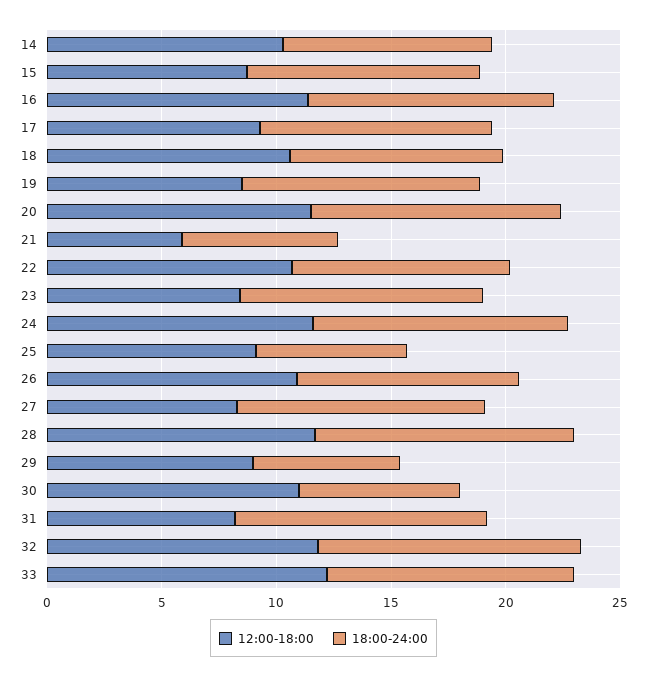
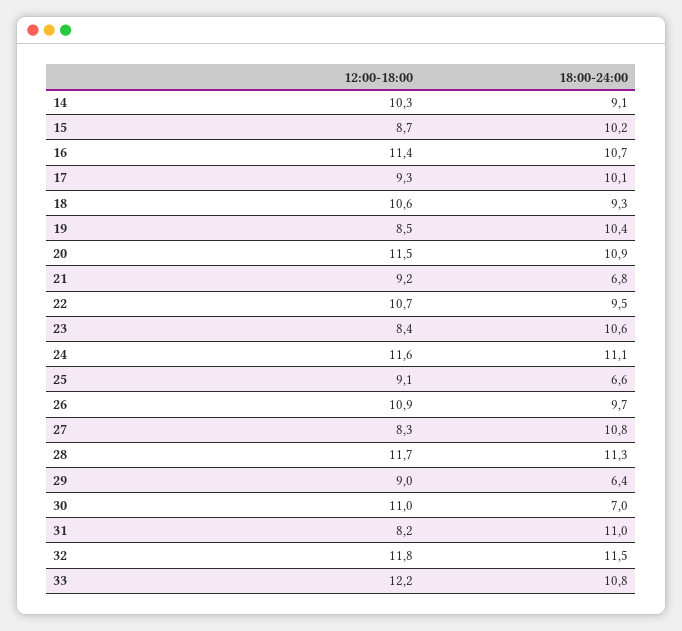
  {
    "12:00-18:00": {
      "14": 10.3,
      "15": 8.7,
      "16": 11.4,
      "17": 9.3,
      "18": 10.6,
      "19": 8.5,
      "20": 11.5,
-     "21": 6,
+     "21": 9.2,
      "22": 10.7,
      "23": 8.4,
      "24": 11.6,
      "25": 9.1,
      "26": 10.9,
      "27": 8.3,
      "28": 11.7,
      "29": 9,
      "30": 11,
      "31": 8.2,
      "32": 11.8,
      "33": 12.2
    },
    "18:00-24:00": {
      "14": 9.1,
      "15": 10.2,
      "16": 10.7,
      "17": 10.1,
      "18": 9.3,
      "19": 10.4,
      "20": 10.9,
      "21": 6.8,
      "22": 9.5,
      "23": 10.6,
      "24": 11.1,
      "25": 6.6,
      "26": 9.7,
      "27": 10.8,
      "28": 11.3,
      "29": 6.4,
      "30": 7,
      "31": 11,
      "32": 11.5,
      "33": 10.8
    }
  }

